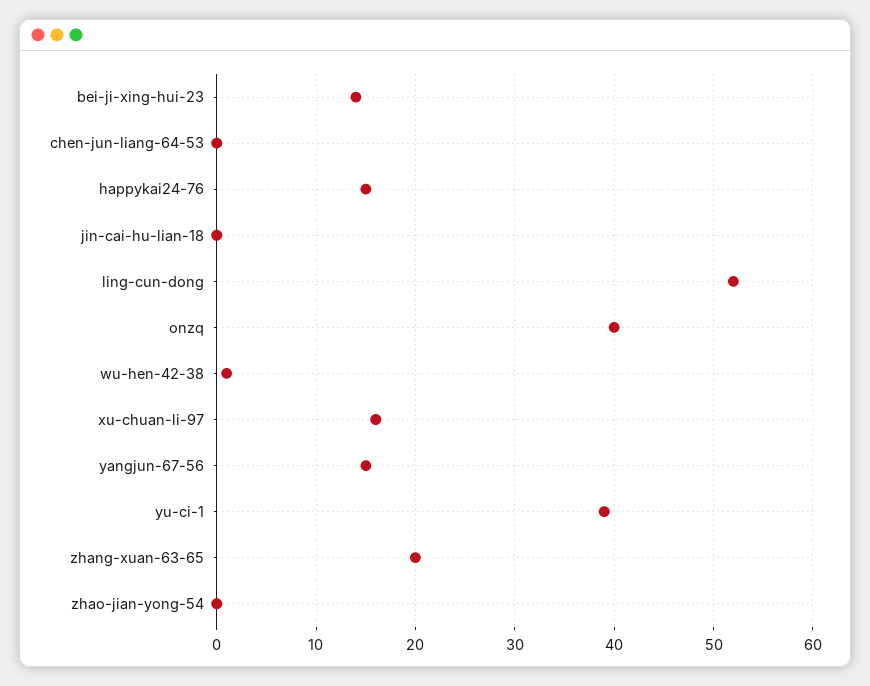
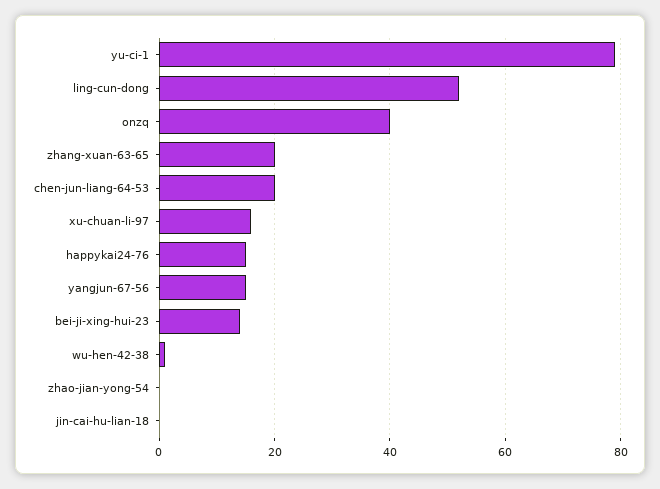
  {
    "bei-ji-xing-hui-23": 14,
-   "chen-jun-liang-64-53": 0,
+   "chen-jun-liang-64-53": 20,
    "happykai24-76": 15,
    "jin-cai-hu-lian-18": 0,
    "ling-cun-dong": 52,
    "onzq": 40,
    "wu-hen-42-38": 1,
    "xu-chuan-li-97": 16,
    "yangjun-67-56": 15,
-   "yu-ci-1": 39,
+   "yu-ci-1": 80,
    "zhang-xuan-63-65": 20,
    "zhao-jian-yong-54": 0
  }

